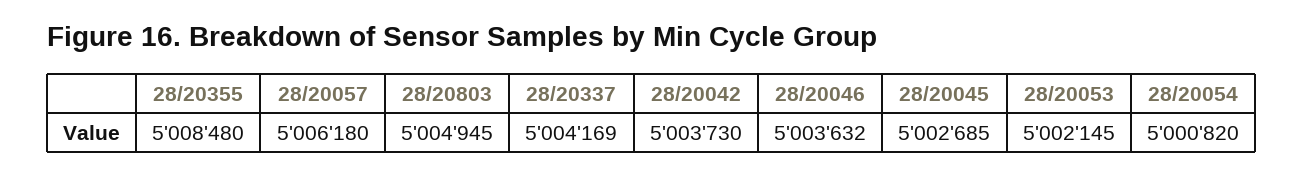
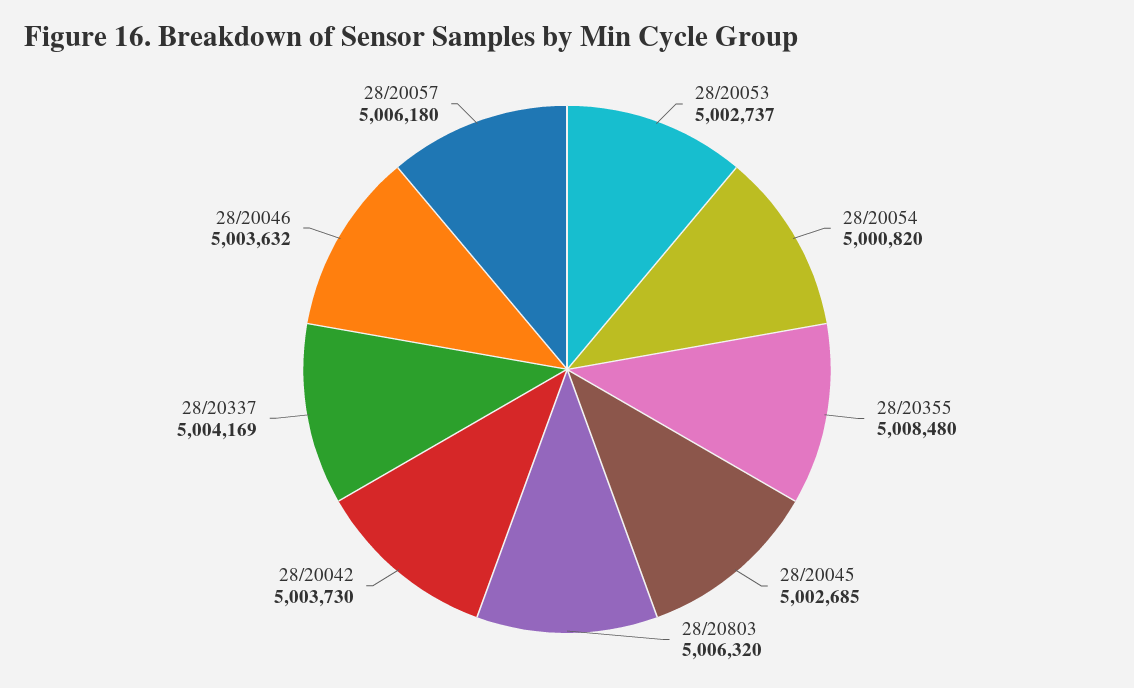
  {
    "28/20355": 5008480,
    "28/20057": 5006180,
-   "28/20803": 5004945,
+   "28/20803": 5006320,
    "28/20337": 5004169,
    "28/20042": 5003730,
    "28/20046": 5003632,
    "28/20045": 5002685,
-   "28/20053": 5002145,
+   "28/20053": 5002737,
    "28/20054": 5000820
  }

